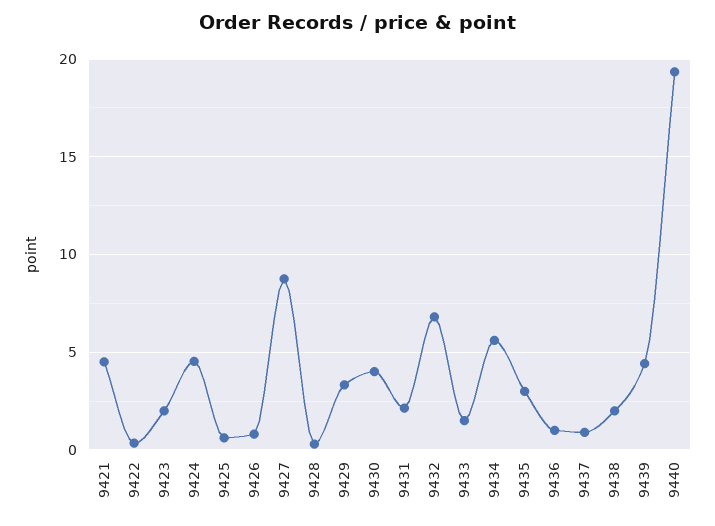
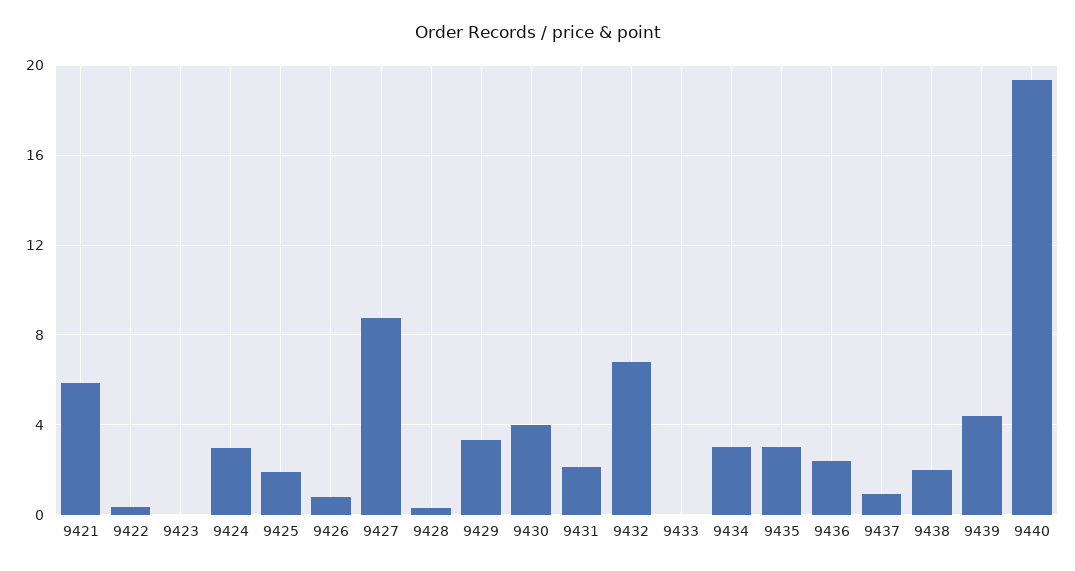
  {
-   "9421": 4.5,
+   "9421": 6,
    "9422": 0.5,
-   "9423": 2,
+   "9423": 0,
-   "9424": 4.5,
+   "9424": 3,
-   "9425": 0.5,
+   "9425": 2,
    "9426": 1,
    "9427": 9,
    "9428": 0.5,
    "9429": 3.5,
    "9430": 4,
    "9431": 2,
    "9432": 7,
-   "9433": 1.5,
+   "9433": 0,
-   "9434": 5.5,
+   "9434": 3,
    "9435": 3,
-   "9436": 1,
+   "9436": 2.5,
    "9437": 1,
    "9438": 2,
    "9439": 4.5,
    "9440": 19.5
  }

